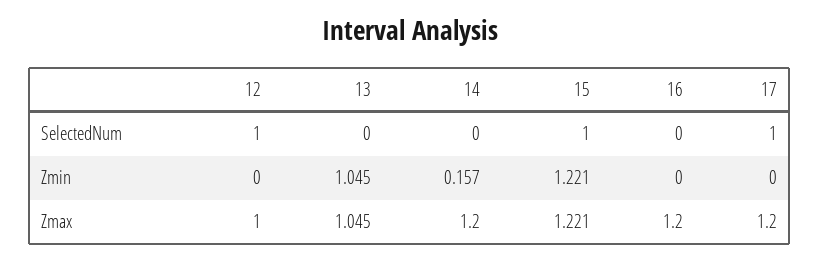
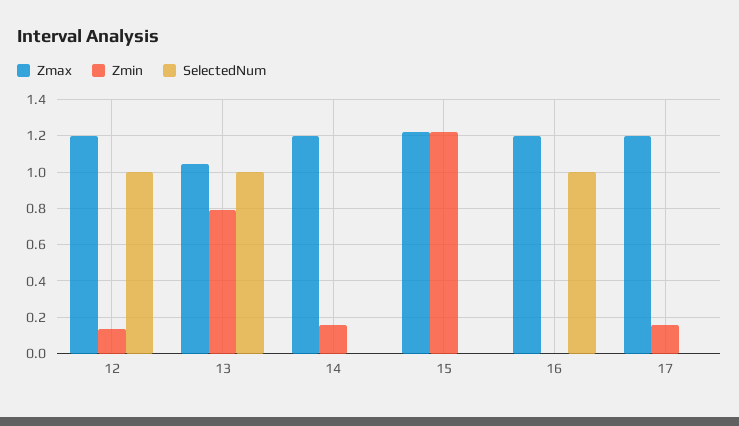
  {
    "SelectedNum": {
      "12": 1,
-     "13": 0,
+     "13": 1,
      "14": 0,
-     "15": 1,
+     "15": 0,
-     "16": 0,
+     "16": 1,
-     "17": 1
+     "17": 0
    },
    "Zmin": {
-     "12": 0,
+     "12": 0.15,
-     "13": 1.045,
+     "13": 0.8,
      "14": 0.157,
      "15": 1.221,
      "16": 0,
-     "17": 0
+     "17": 0.15
    },
    "Zmax": {
-     "12": 1,
+     "12": 1.2,
      "13": 1.045,
      "14": 1.2,
      "15": 1.221,
      "16": 1.2,
      "17": 1.2
    }
  }

